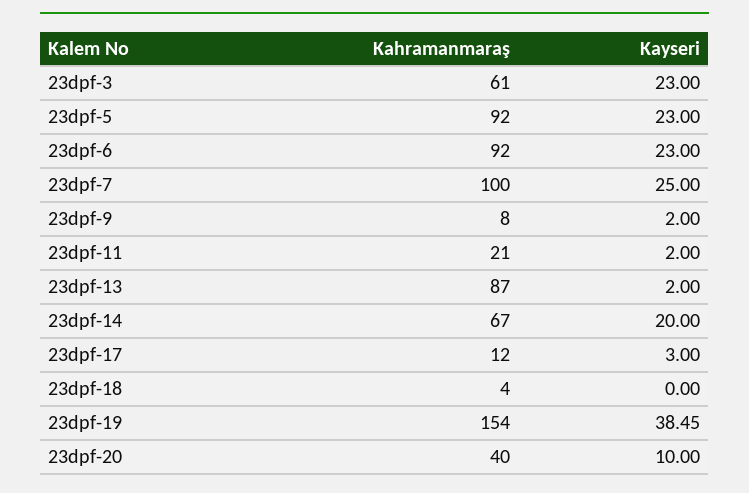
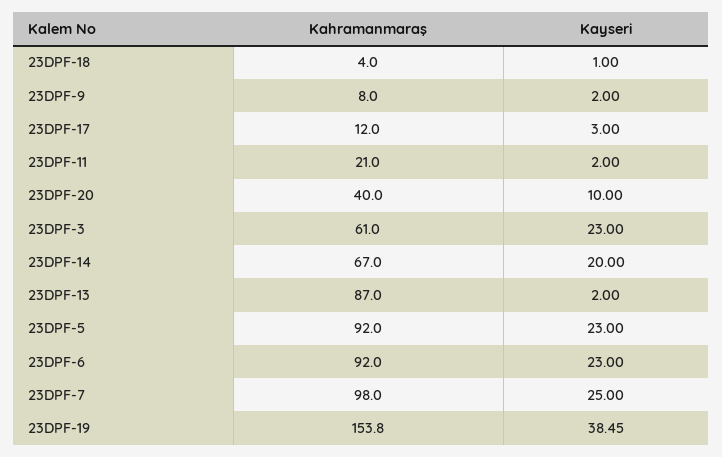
  {
    "Kahramanmaraş": {
      "23dpf-3": 61,
      "23dpf-5": 92,
      "23dpf-6": 92,
-     "23dpf-7": 100,
+     "23dpf-7": 98,
      "23dpf-9": 8,
      "23dpf-11": 21,
      "23dpf-13": 87,
      "23dpf-14": 67,
      "23dpf-17": 12,
      "23dpf-18": 4,
-     "23dpf-19": 154,
+     "23dpf-19": 153.8,
      "23dpf-20": 40
    },
    "Kayseri": {
      "23dpf-3": 23,
      "23dpf-5": 23,
      "23dpf-6": 23,
      "23dpf-7": 25,
      "23dpf-9": 2,
      "23dpf-11": 2,
      "23dpf-13": 2,
      "23dpf-14": 20,
      "23dpf-17": 3,
-     "23dpf-18": 0,
+     "23dpf-18": 1,
      "23dpf-19": 38.45,
      "23dpf-20": 10
    }
  }

